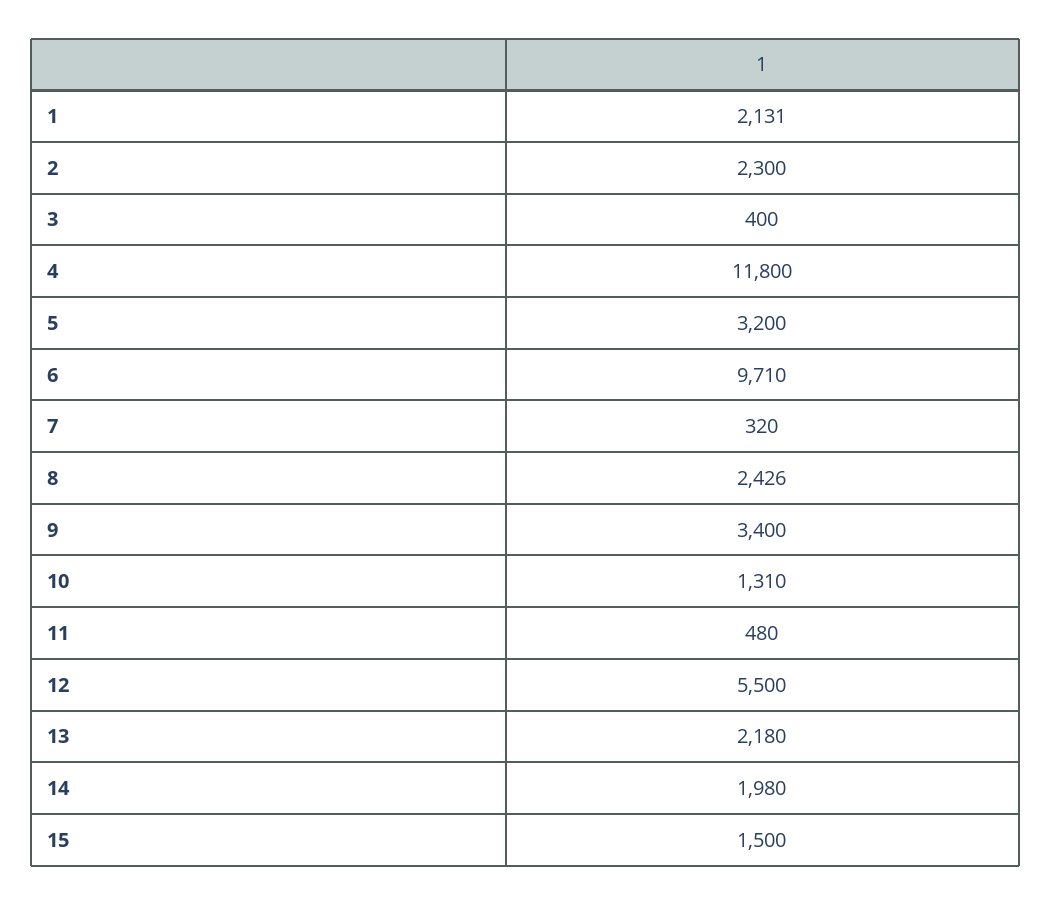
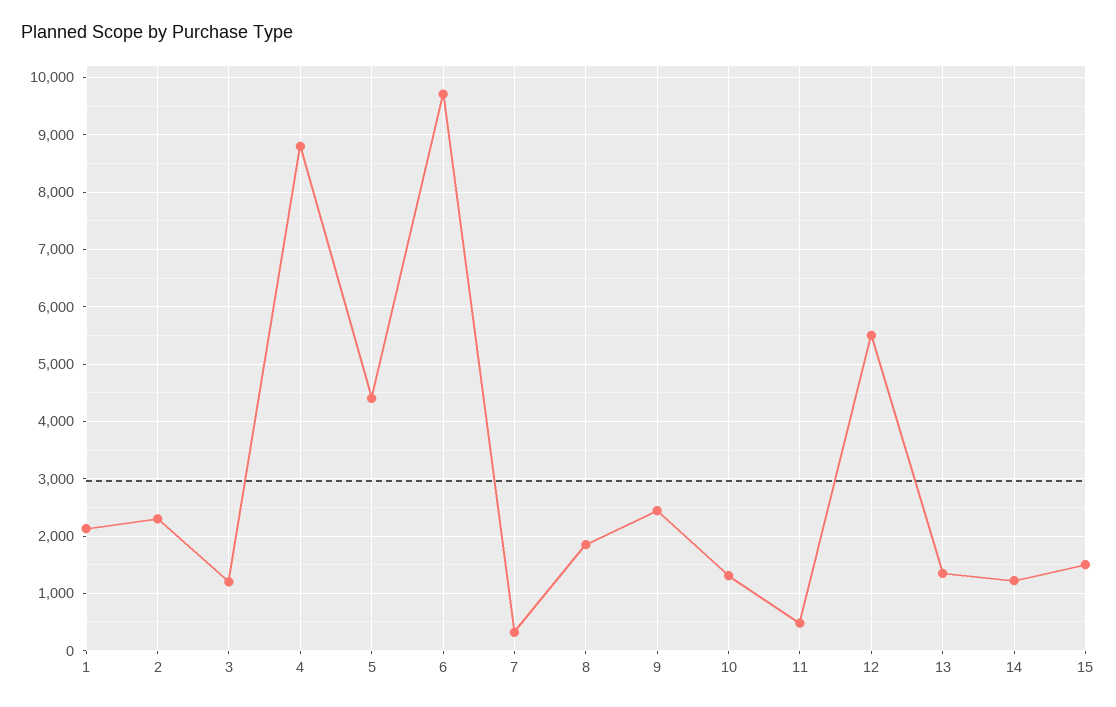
  {
    "1": 2131,
    "2": 2300,
-   "3": 400,
+   "3": 1200,
-   "4": 11800,
+   "4": 8800,
-   "5": 3200,
+   "5": 4400,
    "6": 9710,
    "7": 320,
-   "8": 2426,
+   "8": 1800,
-   "9": 3400,
+   "9": 2400,
    "10": 1310,
    "11": 480,
    "12": 5500,
-   "13": 2180,
+   "13": 1400,
-   "14": 1980,
+   "14": 1200,
    "15": 1500
  }

